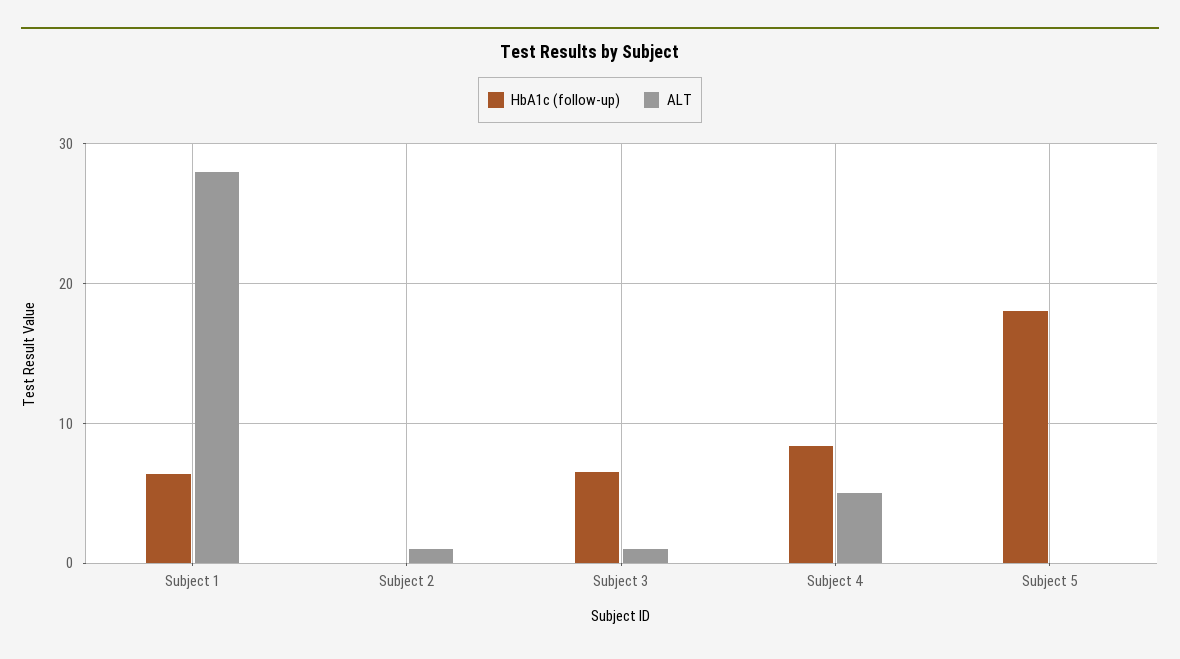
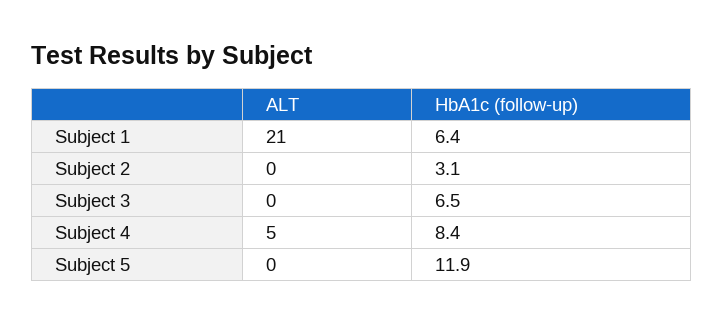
  {
    "HbA1c (follow-up)": {
      "Subject 1": 6.4,
-     "Subject 2": 0,
+     "Subject 2": 3.1,
      "Subject 3": 6.5,
      "Subject 4": 8.4,
-     "Subject 5": 18
+     "Subject 5": 11.9
    },
    "ALT": {
-     "Subject 1": 28,
+     "Subject 1": 21,
-     "Subject 2": 1,
+     "Subject 2": 0,
-     "Subject 3": 1,
+     "Subject 3": 0,
      "Subject 4": 5,
      "Subject 5": 0
    }
  }

